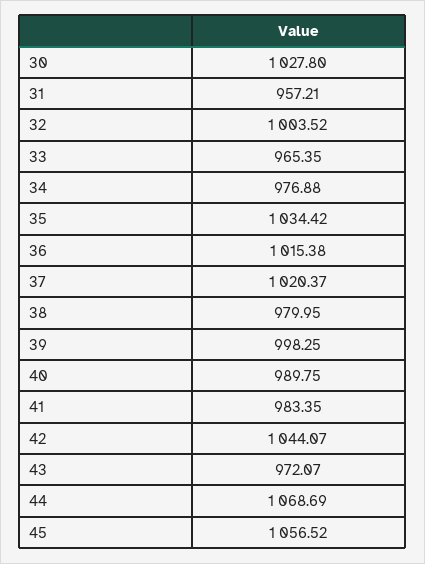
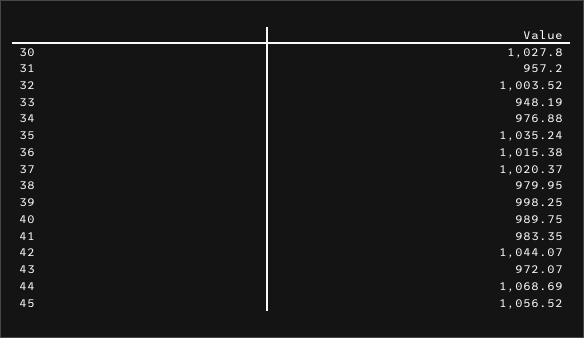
  {
    "30": 1027.8,
-   "31": 957.21,
+   "31": 957.2,
    "32": 1003.52,
-   "33": 965.35,
+   "33": 948.19,
    "34": 976.88,
-   "35": 1034.42,
+   "35": 1035.24,
    "36": 1015.38,
    "37": 1020.37,
    "38": 979.95,
    "39": 998.25,
    "40": 989.75,
    "41": 983.35,
    "42": 1044.07,
    "43": 972.07,
    "44": 1068.69,
    "45": 1056.52
  }

